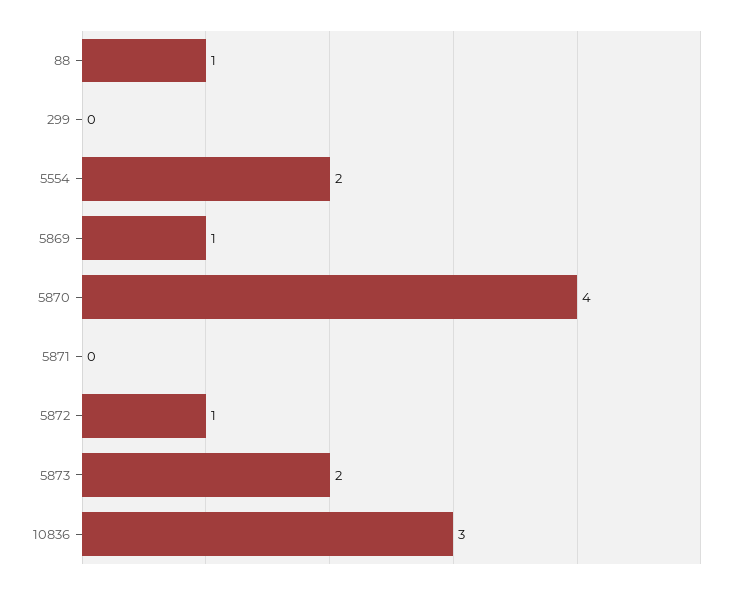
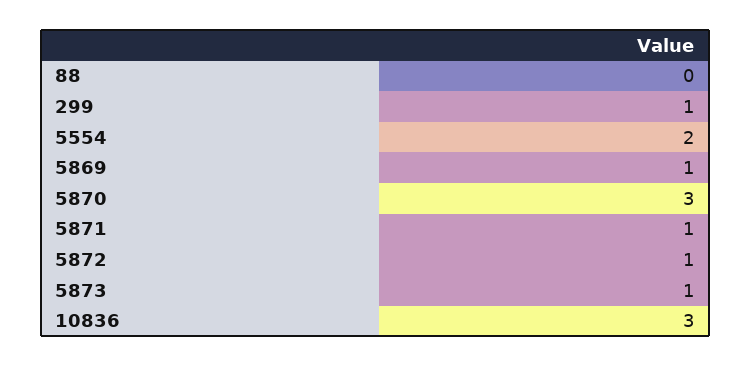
  {
-   "88": 1,
+   "88": 0,
-   "299": 0,
+   "299": 1,
    "5554": 2,
    "5869": 1,
-   "5870": 4,
+   "5870": 3,
-   "5871": 0,
+   "5871": 1,
    "5872": 1,
-   "5873": 2,
+   "5873": 1,
    "10836": 3
  }

